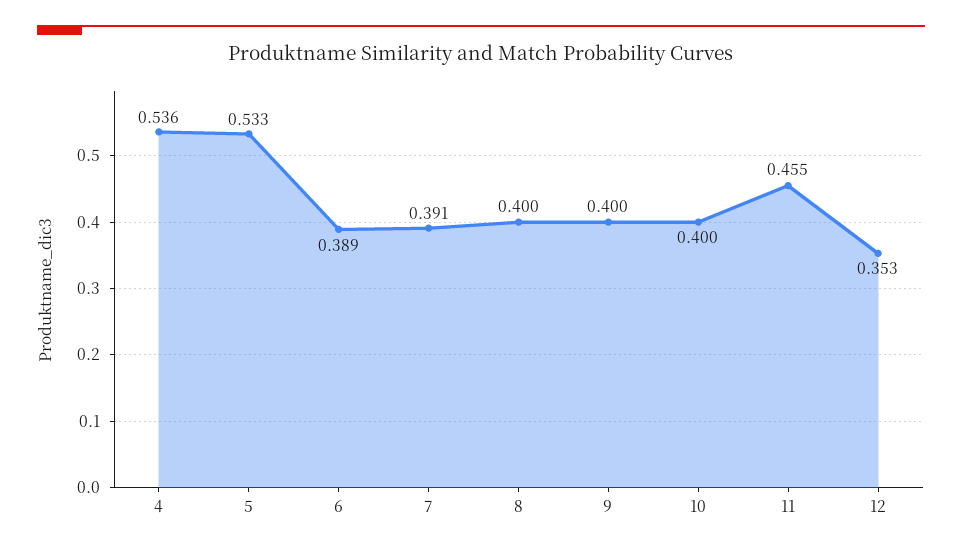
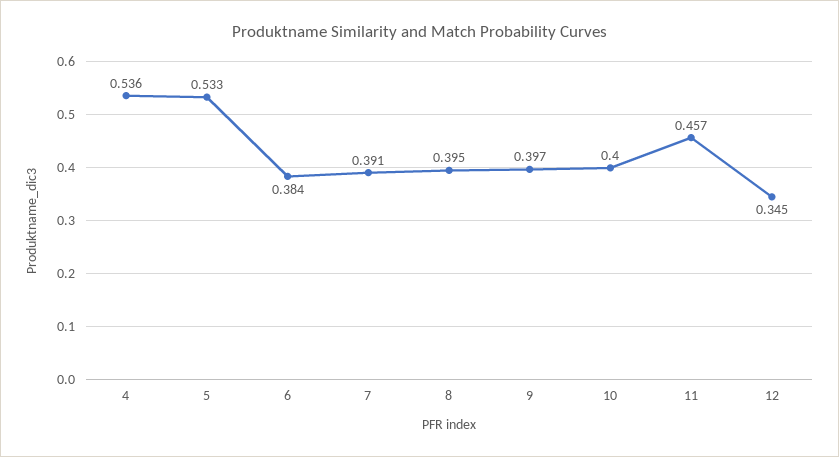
  {
    "4": 0.536,
    "5": 0.533,
-   "6": 0.389,
+   "6": 0.384,
    "7": 0.391,
-   "8": 0.4,
+   "8": 0.395,
-   "9": 0.4,
+   "9": 0.397,
    "10": 0.4,
-   "11": 0.455,
+   "11": 0.457,
-   "12": 0.353
+   "12": 0.345
  }

